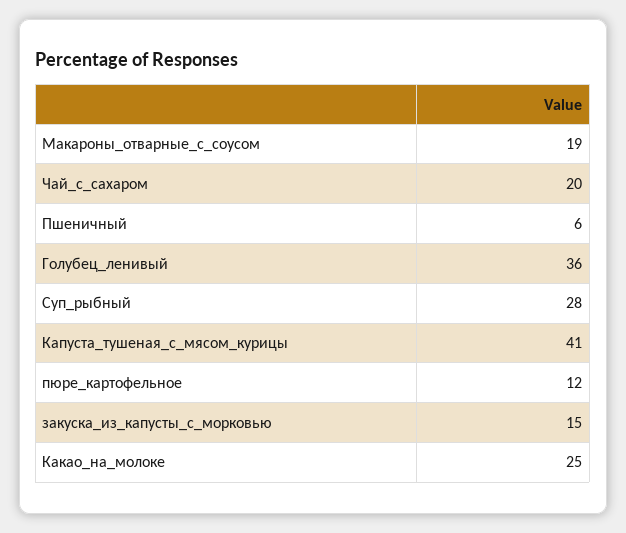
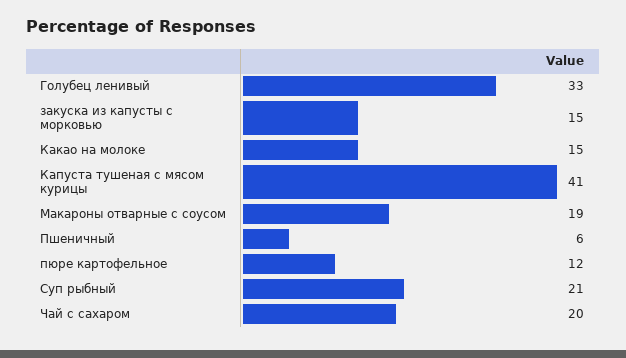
  {
    "Макароны_отварные_с_соусом": 19,
    "Чай_с_сахаром": 20,
    "Пшеничный": 6,
-   "Голубец_ленивый": 36,
+   "Голубец_ленивый": 33,
-   "Суп_рыбный": 28,
+   "Суп_рыбный": 21,
    "Капуста_тушеная_с_мясом_курицы": 41,
    "пюре_картофельное": 12,
    "закуска_из_капусты_с_морковью": 15,
-   "Какао_на_молоке": 25
+   "Какао_на_молоке": 15
  }

